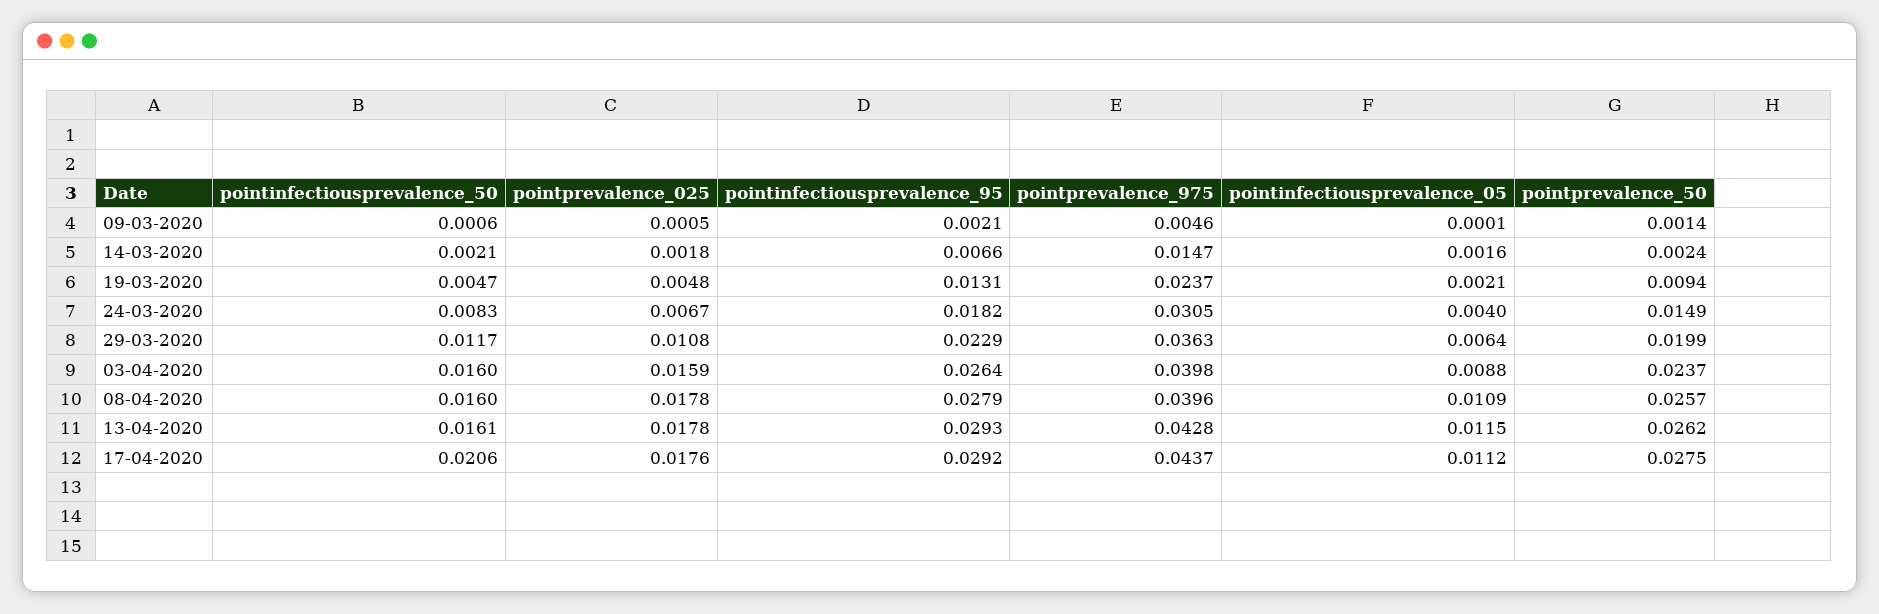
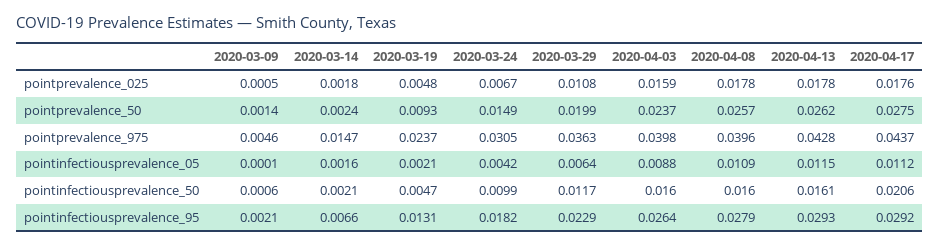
  {
    "pointinfectiousprevalence_50": {
      "09-03-2020": 0.0006,
      "14-03-2020": 0.0021,
      "19-03-2020": 0.0047,
-     "24-03-2020": 0.0083,
+     "24-03-2020": 0.0099,
      "29-03-2020": 0.0117,
      "03-04-2020": 0.016,
      "08-04-2020": 0.016,
      "13-04-2020": 0.0161,
      "17-04-2020": 0.0206
    },
    "pointprevalence_025": {
      "09-03-2020": 0.0005,
      "14-03-2020": 0.0018,
      "19-03-2020": 0.0048,
      "24-03-2020": 0.0067,
      "29-03-2020": 0.0108,
      "03-04-2020": 0.0159,
      "08-04-2020": 0.0178,
      "13-04-2020": 0.0178,
      "17-04-2020": 0.0176
    },
    "pointinfectiousprevalence_95": {
      "09-03-2020": 0.0021,
      "14-03-2020": 0.0066,
      "19-03-2020": 0.0131,
      "24-03-2020": 0.0182,
      "29-03-2020": 0.0229,
      "03-04-2020": 0.0264,
      "08-04-2020": 0.0279,
      "13-04-2020": 0.0293,
      "17-04-2020": 0.0292
    },
    "pointprevalence_975": {
      "09-03-2020": 0.0046,
      "14-03-2020": 0.0147,
      "19-03-2020": 0.0237,
      "24-03-2020": 0.0305,
      "29-03-2020": 0.0363,
      "03-04-2020": 0.0398,
      "08-04-2020": 0.0396,
      "13-04-2020": 0.0428,
      "17-04-2020": 0.0437
    },
    "pointinfectiousprevalence_05": {
      "09-03-2020": 0.0001,
      "14-03-2020": 0.0016,
      "19-03-2020": 0.0021,
-     "24-03-2020": 0.004,
+     "24-03-2020": 0.0042,
      "29-03-2020": 0.0064,
      "03-04-2020": 0.0088,
      "08-04-2020": 0.0109,
      "13-04-2020": 0.0115,
      "17-04-2020": 0.0112
    },
    "pointprevalence_50": {
      "09-03-2020": 0.0014,
      "14-03-2020": 0.0024,
-     "19-03-2020": 0.0094,
+     "19-03-2020": 0.0093,
      "24-03-2020": 0.0149,
      "29-03-2020": 0.0199,
      "03-04-2020": 0.0237,
      "08-04-2020": 0.0257,
      "13-04-2020": 0.0262,
      "17-04-2020": 0.0275
    }
  }

